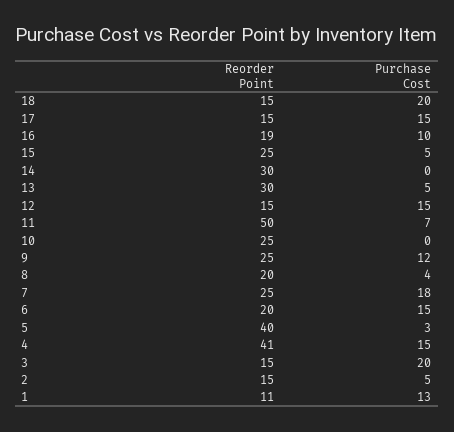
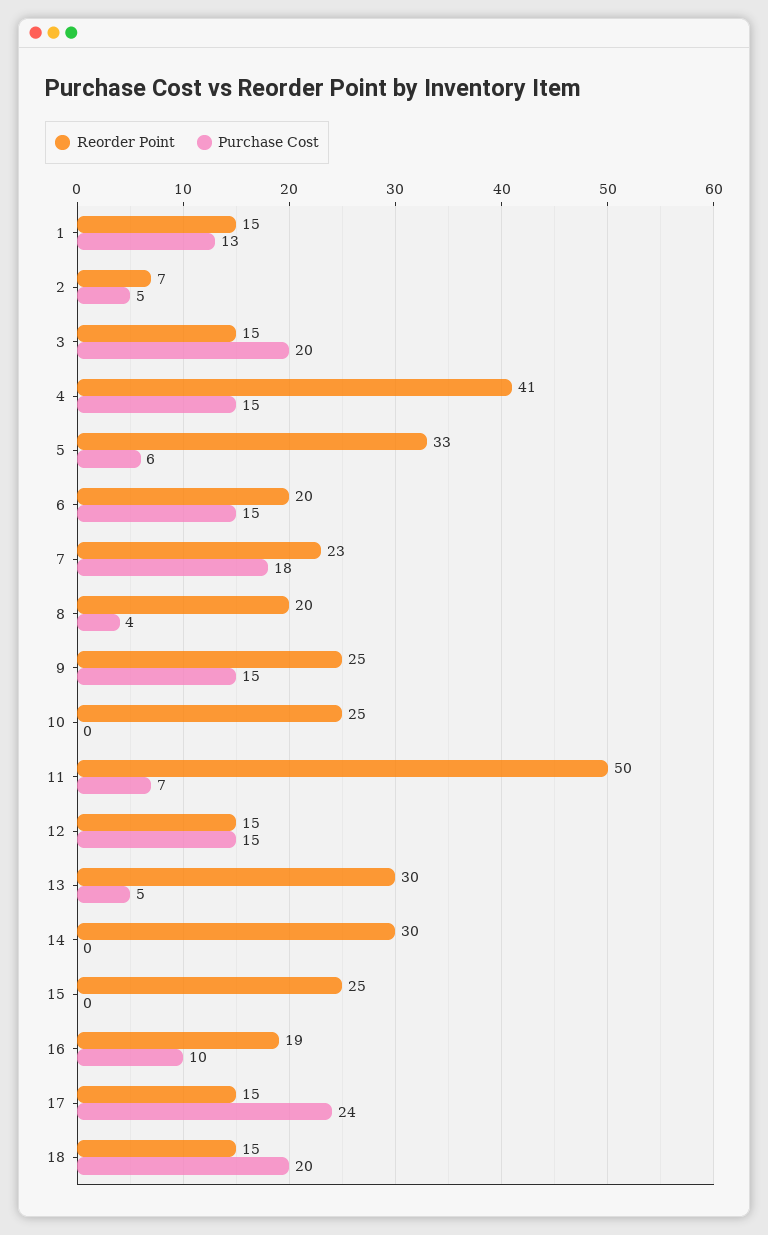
  {
    "Reorder Point": {
      "18": 15,
      "17": 15,
      "16": 19,
      "15": 25,
      "14": 30,
      "13": 30,
      "12": 15,
      "11": 50,
      "10": 25,
      "9": 25,
      "8": 20,
-     "7": 25,
+     "7": 23,
      "6": 20,
-     "5": 40,
+     "5": 33,
      "4": 41,
      "3": 15,
-     "2": 15,
+     "2": 7,
-     "1": 11
+     "1": 15
    },
    "Purchase Cost": {
      "18": 20,
-     "17": 15,
+     "17": 24,
      "16": 10,
-     "15": 5,
+     "15": 0,
      "14": 0,
      "13": 5,
      "12": 15,
      "11": 7,
      "10": 0,
-     "9": 12,
+     "9": 15,
      "8": 4,
      "7": 18,
      "6": 15,
-     "5": 3,
+     "5": 6,
      "4": 15,
      "3": 20,
      "2": 5,
      "1": 13
    }
  }

